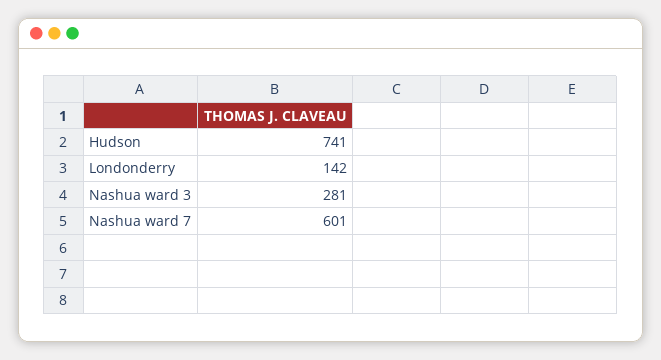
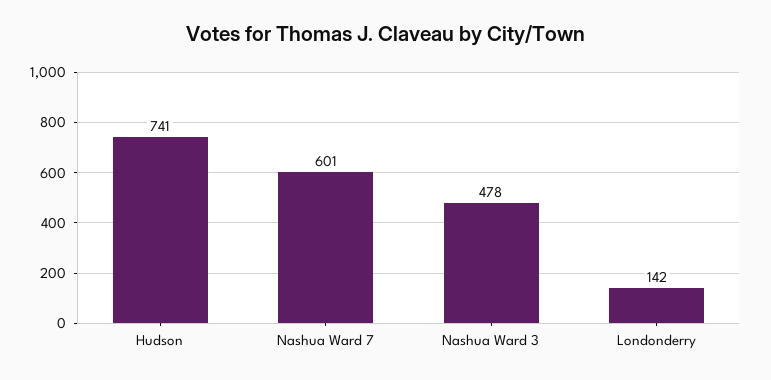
  {
    "Hudson": 741,
    "Londonderry": 142,
-   "Nashua ward 3": 281,
+   "Nashua ward 3": 478,
    "Nashua ward 7": 601
  }

